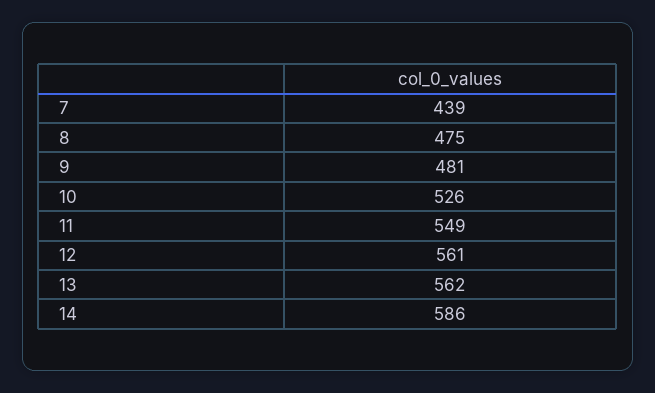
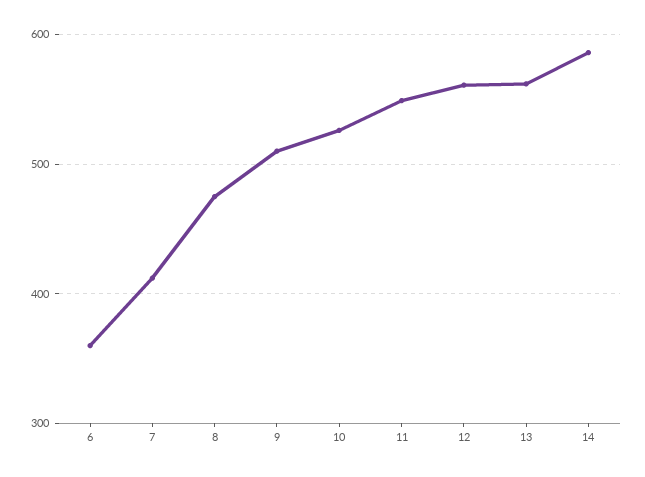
  {
-   "7": 439,
+   "7": 410,
    "8": 475,
-   "9": 481,
+   "9": 510,
    "10": 526,
    "11": 549,
    "12": 561,
    "13": 562,
-   "14": 586
+   "14": 586,
+   "6": 360
  }

